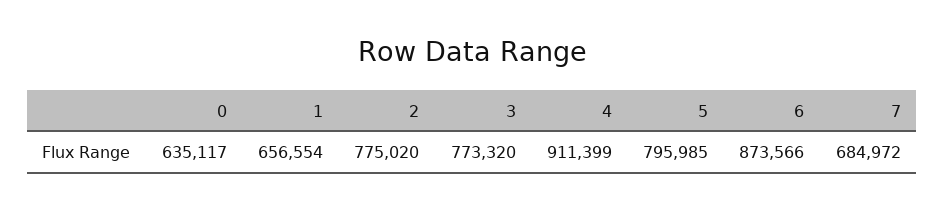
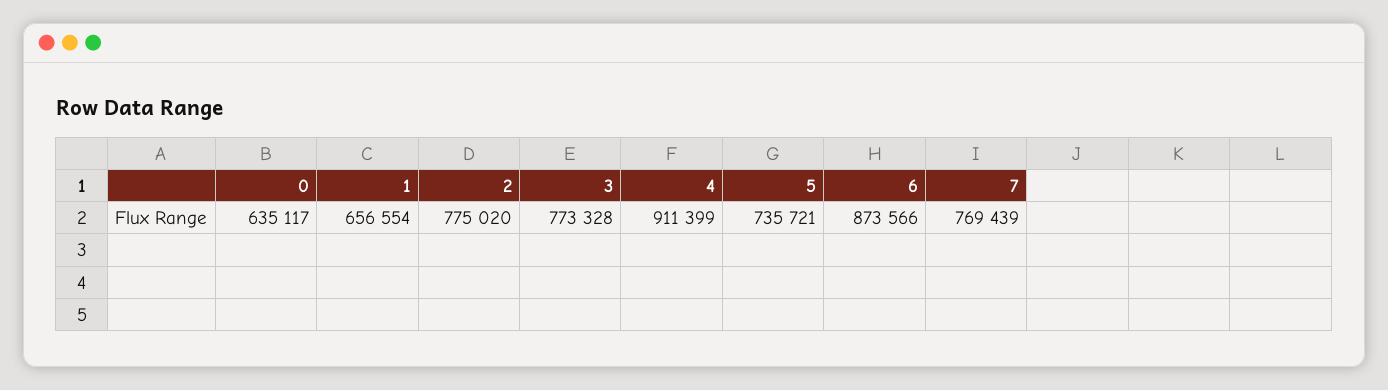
  {
    "0": 635117,
    "1": 656554,
    "2": 775020,
-   "3": 773320,
+   "3": 773328,
    "4": 911399,
-   "5": 795985,
+   "5": 735721,
    "6": 873566,
-   "7": 684972
+   "7": 769439
  }

